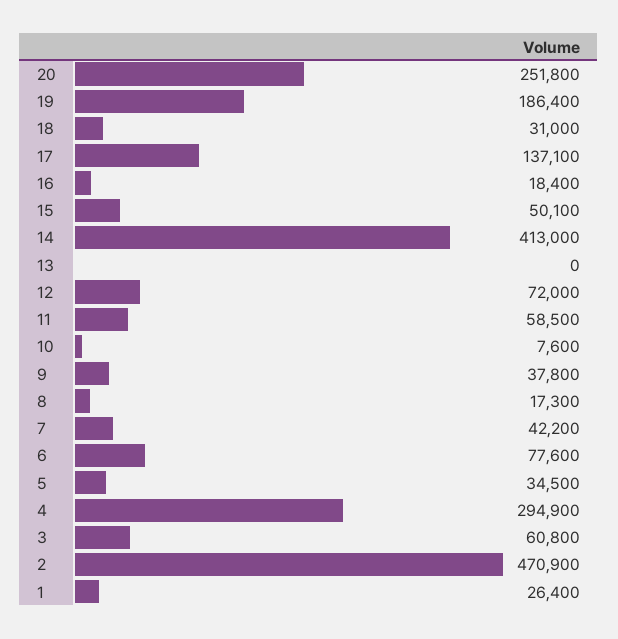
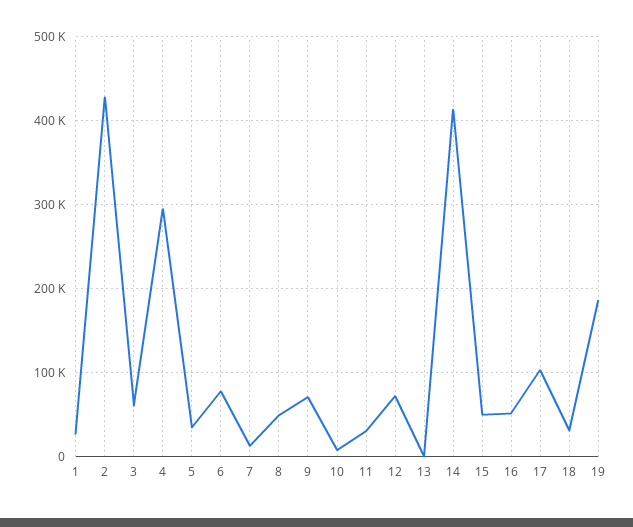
  {
-   "20": 251800,
    "19": 186400,
    "18": 31000,
-   "17": 137100,
+   "17": 100000,
-   "16": 18400,
+   "16": 50000,
    "15": 50100,
    "14": 413000,
    "13": 0,
    "12": 72000,
-   "11": 58500,
+   "11": 30000,
    "10": 7600,
-   "9": 37800,
+   "9": 70000,
-   "8": 17300,
+   "8": 50000,
-   "7": 42200,
+   "7": 10000,
    "6": 77600,
    "5": 34500,
    "4": 294900,
    "3": 60800,
-   "2": 470900,
+   "2": 430000,
    "1": 26400
  }

